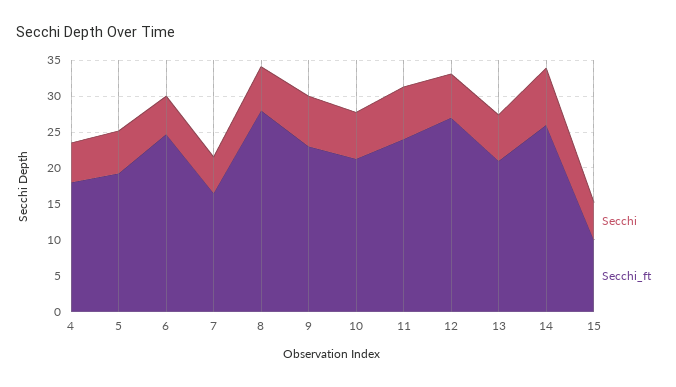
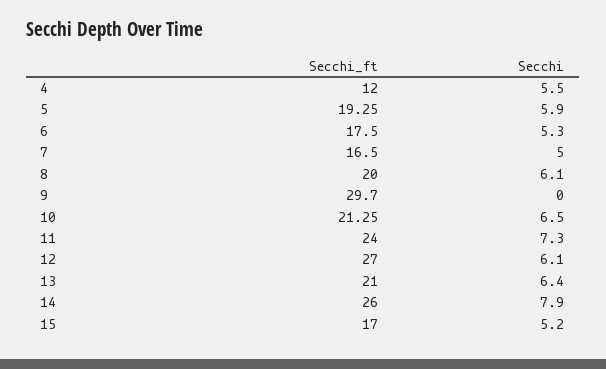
  {
    "Secchi": {
      "4": 5.5,
      "5": 5.9,
      "6": 5.3,
      "7": 5,
      "8": 6.1,
-     "9": 7.5,
+     "9": 0,
      "10": 6.5,
      "11": 7.3,
      "12": 6.1,
      "13": 6.4,
      "14": 7.9,
      "15": 5.2
    },
    "Secchi_ft": {
-     "4": 17.5,
+     "4": 12,
      "5": 19.25,
-     "6": 25,
+     "6": 17.5,
      "7": 16.5,
-     "8": 27.5,
+     "8": 20,
-     "9": 22.5,
+     "9": 29.7,
      "10": 21.25,
      "11": 24,
      "12": 27,
      "13": 21,
      "14": 26,
-     "15": 10
+     "15": 17
    }
  }

